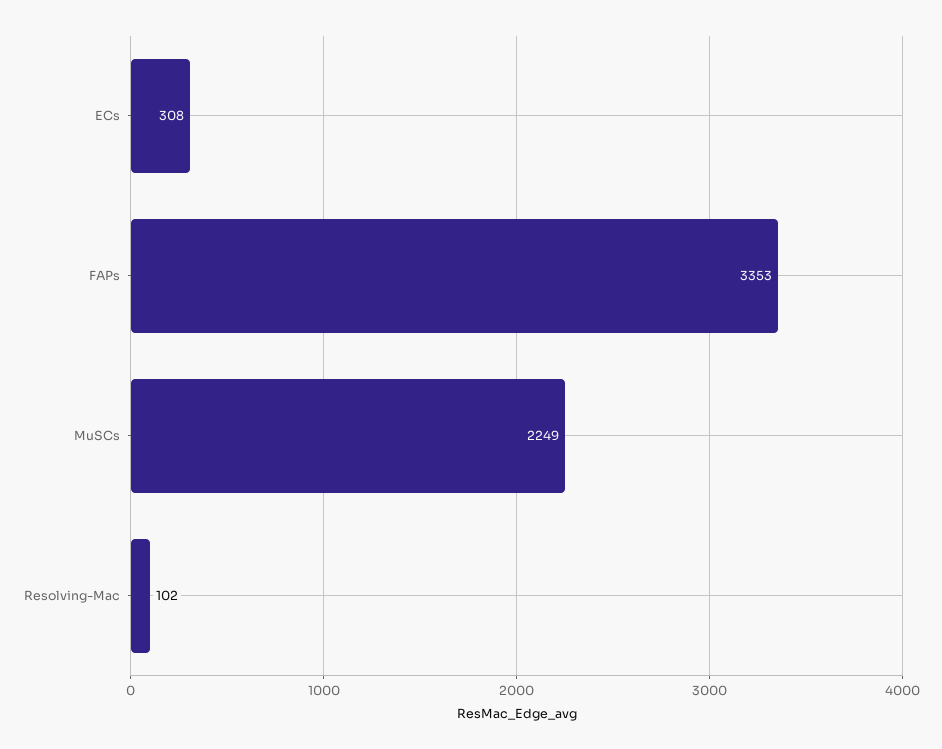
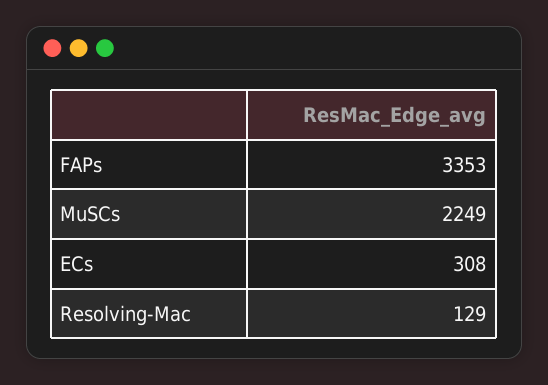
  {
    "ECs": 308,
    "FAPs": 3353,
    "MuSCs": 2249,
-   "Resolving-Mac": 102
+   "Resolving-Mac": 129
  }

